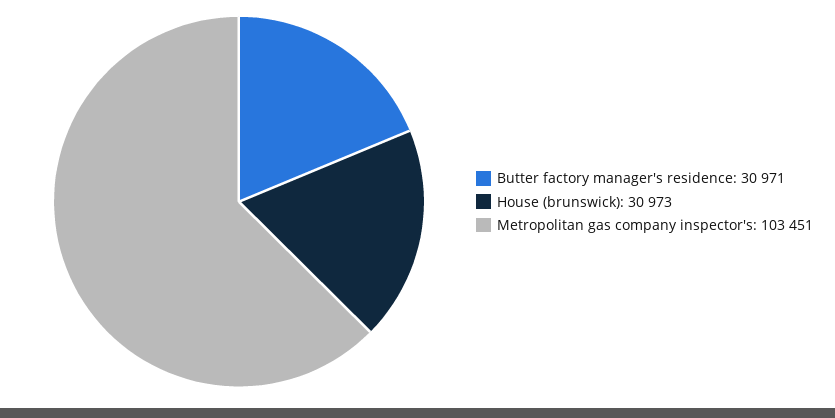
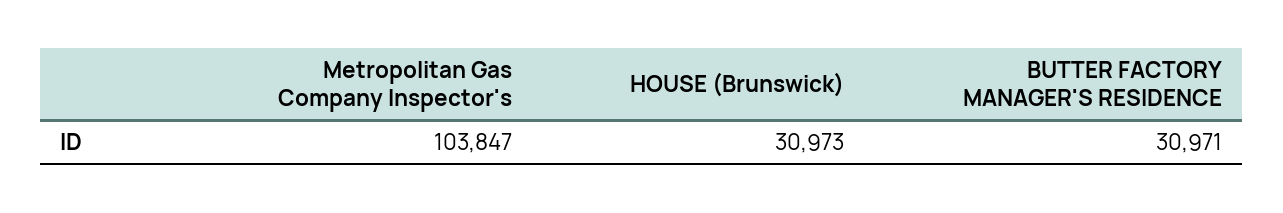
  {
    "Butter factory manager's residence": 30971,
    "House (brunswick)": 30973,
-   "Metropolitan gas company inspector's": 103451
+   "Metropolitan gas company inspector's": 103847
  }

